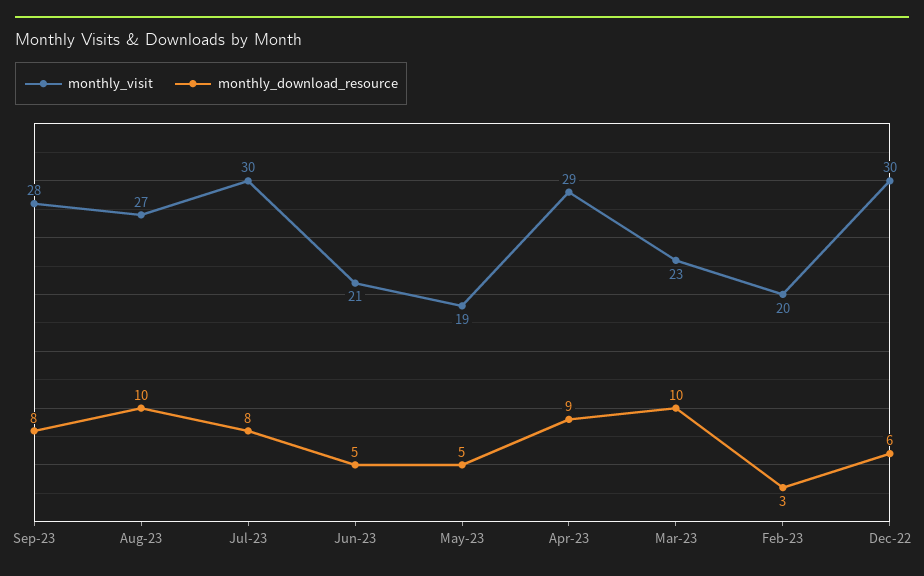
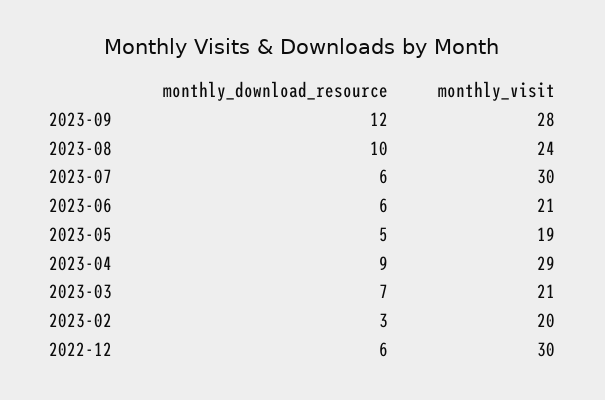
  {
    "monthly_visit": {
      "Sep-23": 28,
-     "Aug-23": 27,
+     "Aug-23": 24,
      "Jul-23": 30,
      "Jun-23": 21,
      "May-23": 19,
      "Apr-23": 29,
-     "Mar-23": 23,
+     "Mar-23": 21,
      "Feb-23": 20,
      "Dec-22": 30
    },
    "monthly_download_resource": {
-     "Sep-23": 8,
+     "Sep-23": 12,
      "Aug-23": 10,
-     "Jul-23": 8,
+     "Jul-23": 6,
-     "Jun-23": 5,
+     "Jun-23": 6,
      "May-23": 5,
      "Apr-23": 9,
-     "Mar-23": 10,
+     "Mar-23": 7,
      "Feb-23": 3,
      "Dec-22": 6
    }
  }

